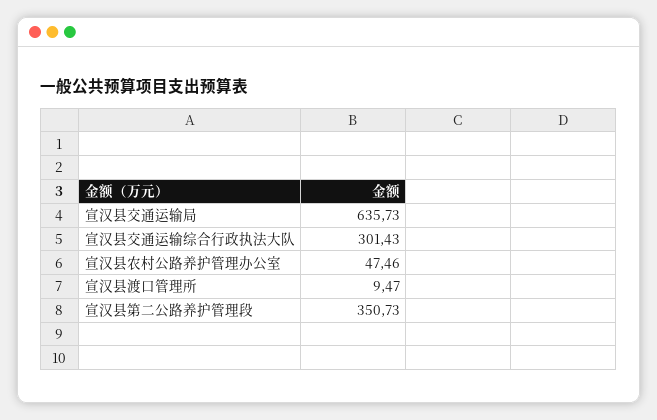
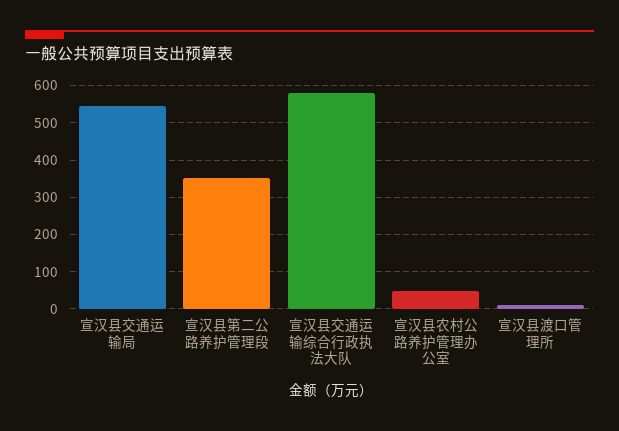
  {
-   "宣汉县交通运输局": 635.73,
+   "宣汉县交通运输局": 540,
-   "宣汉县交通运输综合行政执法大队": 301.43,
+   "宣汉县交通运输综合行政执法大队": 580,
    "宣汉县农村公路养护管理办公室": 47.46,
    "宣汉县渡口管理所": 9.47,
    "宣汉县第二公路养护管理段": 350.73
  }

